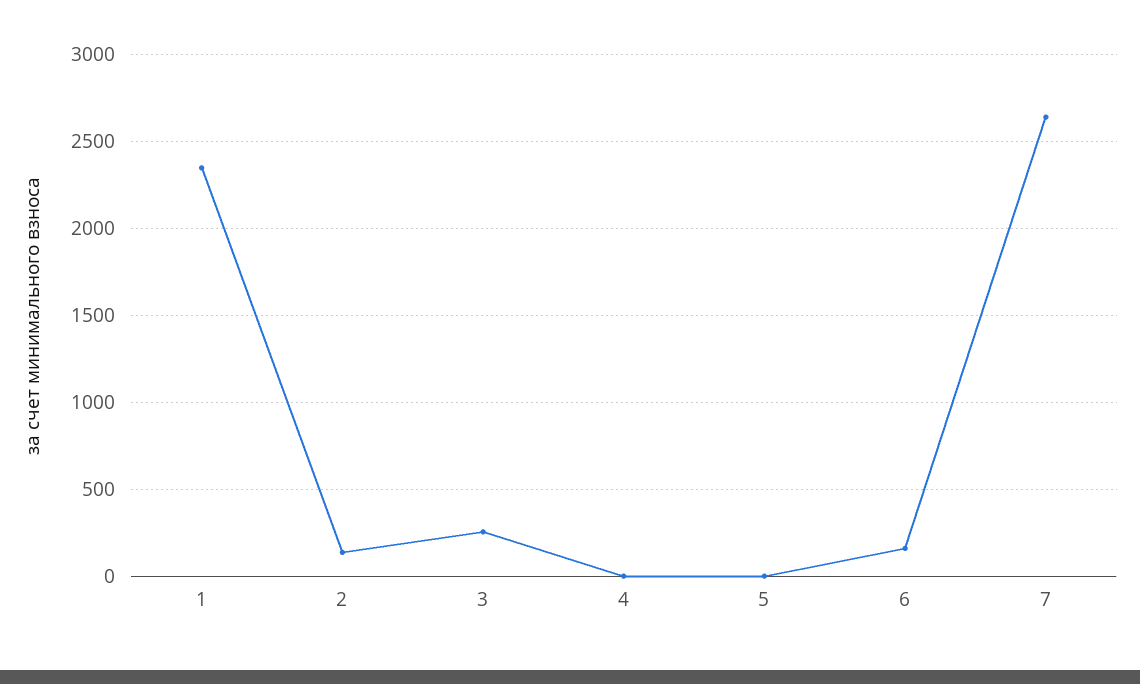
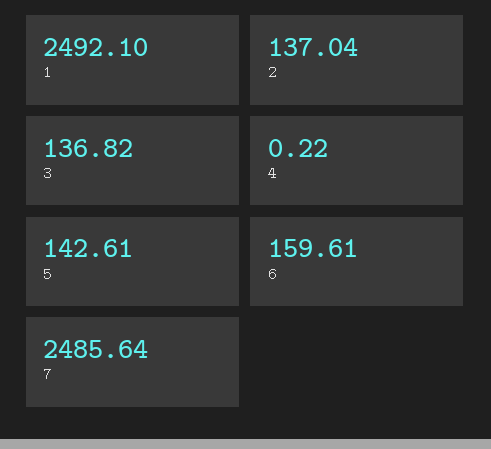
  {
-   "1": 2350,
+   "1": 2492.1,
    "2": 137.04,
-   "3": 250,
+   "3": 136.82,
    "4": 0.22,
-   "5": 0,
+   "5": 142.61,
    "6": 159.61,
-   "7": 2650
+   "7": 2485.64
  }

